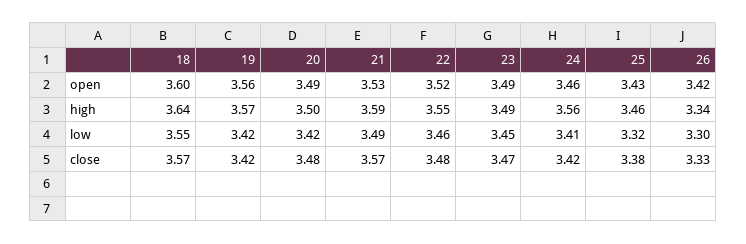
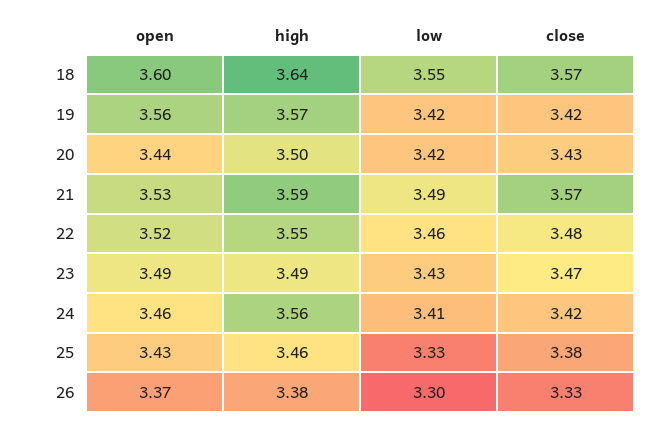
  {
    "18": {
      "open": 3.6,
      "high": 3.64,
      "low": 3.55,
      "close": 3.57
    },
    "19": {
      "open": 3.56,
      "high": 3.57,
      "low": 3.42,
      "close": 3.42
    },
    "20": {
-     "open": 3.49,
+     "open": 3.44,
      "high": 3.5,
      "low": 3.42,
-     "close": 3.48
+     "close": 3.43
    },
    "21": {
      "open": 3.53,
      "high": 3.59,
      "low": 3.49,
      "close": 3.57
    },
    "22": {
      "open": 3.52,
      "high": 3.55,
      "low": 3.46,
      "close": 3.48
    },
    "23": {
      "open": 3.49,
      "high": 3.49,
-     "low": 3.45,
+     "low": 3.43,
      "close": 3.47
    },
    "24": {
      "open": 3.46,
      "high": 3.56,
      "low": 3.41,
      "close": 3.42
    },
    "25": {
      "open": 3.43,
      "high": 3.46,
-     "low": 3.32,
+     "low": 3.33,
      "close": 3.38
    },
    "26": {
-     "open": 3.42,
+     "open": 3.37,
-     "high": 3.34,
+     "high": 3.38,
      "low": 3.3,
      "close": 3.33
    }
  }

